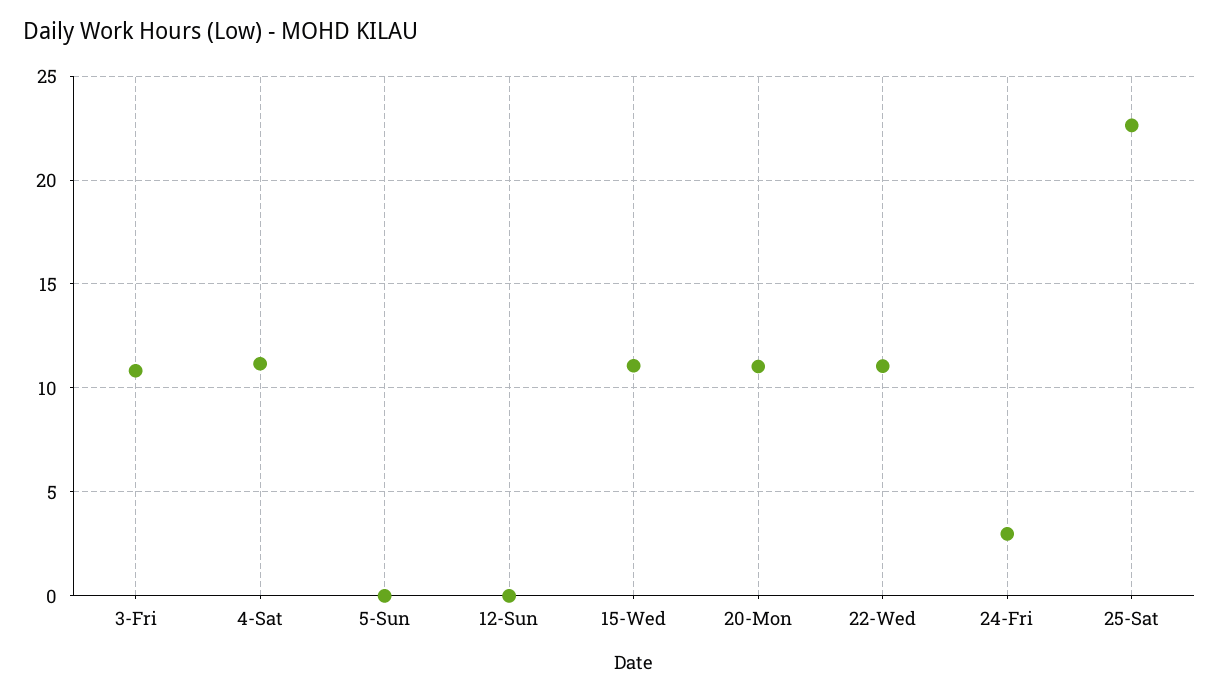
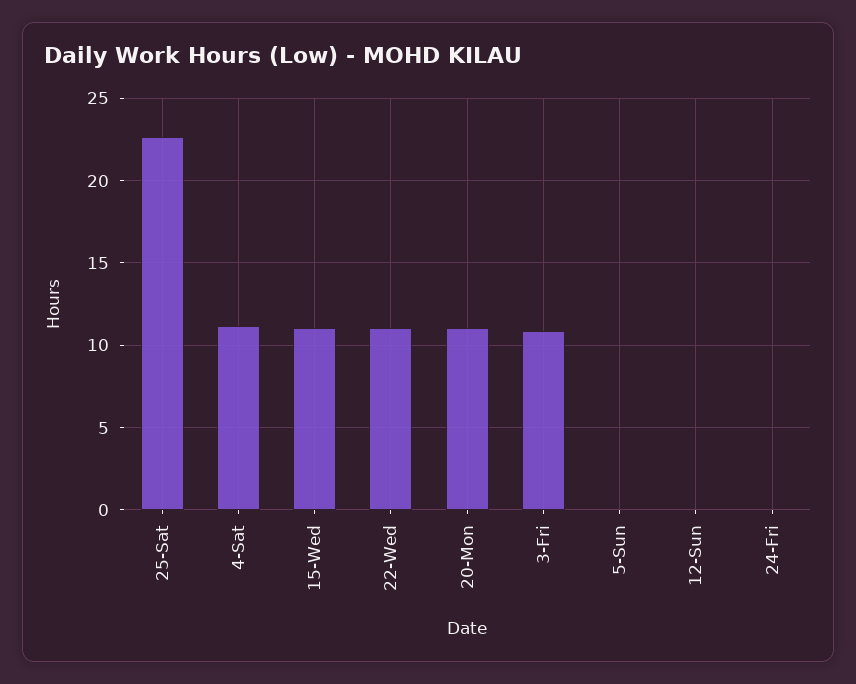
  {
    "3-Fri": 11,
    "4-Sat": 11,
    "5-Sun": 0,
    "12-Sun": 0,
    "15-Wed": 11,
    "20-Mon": 11,
    "22-Wed": 11,
-   "24-Fri": 3,
+   "24-Fri": 0,
    "25-Sat": 22.5
  }

